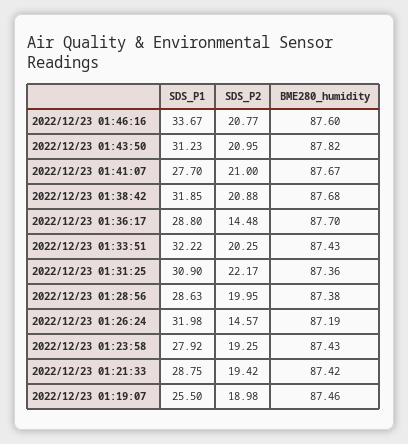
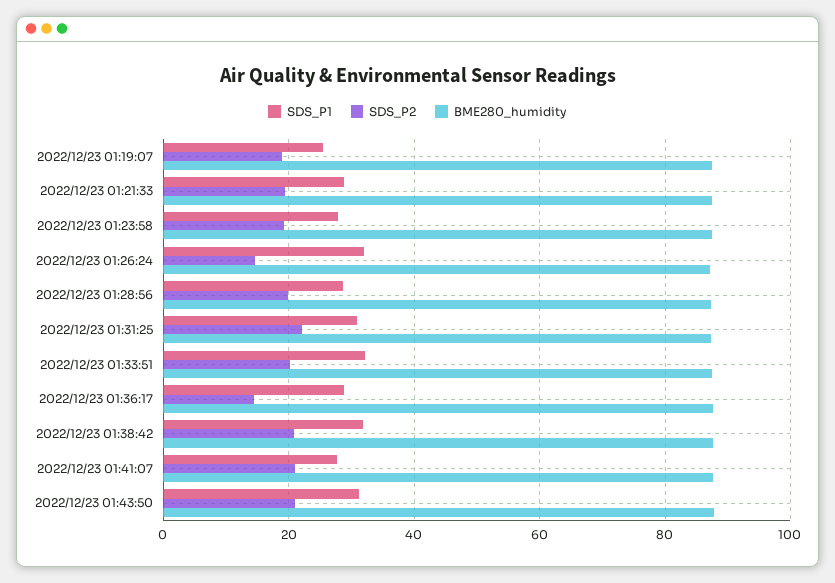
  {
    "SDS_P1": {
-     "2022/12/23 01:46:16": 33.67,
      "2022/12/23 01:43:50": 31.23,
      "2022/12/23 01:41:07": 27.7,
      "2022/12/23 01:38:42": 31.85,
      "2022/12/23 01:36:17": 28.8,
      "2022/12/23 01:33:51": 32.22,
      "2022/12/23 01:31:25": 30.9,
      "2022/12/23 01:28:56": 28.63,
      "2022/12/23 01:26:24": 31.98,
      "2022/12/23 01:23:58": 27.92,
      "2022/12/23 01:21:33": 28.75,
      "2022/12/23 01:19:07": 25.5
    },
    "SDS_P2": {
-     "2022/12/23 01:46:16": 20.77,
      "2022/12/23 01:43:50": 20.95,
      "2022/12/23 01:41:07": 21,
      "2022/12/23 01:38:42": 20.88,
      "2022/12/23 01:36:17": 14.48,
      "2022/12/23 01:33:51": 20.25,
      "2022/12/23 01:31:25": 22.17,
      "2022/12/23 01:28:56": 19.95,
      "2022/12/23 01:26:24": 14.57,
      "2022/12/23 01:23:58": 19.25,
      "2022/12/23 01:21:33": 19.42,
      "2022/12/23 01:19:07": 18.98
    },
    "BME280_humidity": {
-     "2022/12/23 01:46:16": 87.6,
      "2022/12/23 01:43:50": 87.82,
      "2022/12/23 01:41:07": 87.67,
      "2022/12/23 01:38:42": 87.68,
      "2022/12/23 01:36:17": 87.7,
      "2022/12/23 01:33:51": 87.43,
      "2022/12/23 01:31:25": 87.36,
      "2022/12/23 01:28:56": 87.38,
      "2022/12/23 01:26:24": 87.19,
      "2022/12/23 01:23:58": 87.43,
      "2022/12/23 01:21:33": 87.42,
      "2022/12/23 01:19:07": 87.46
    }
  }

